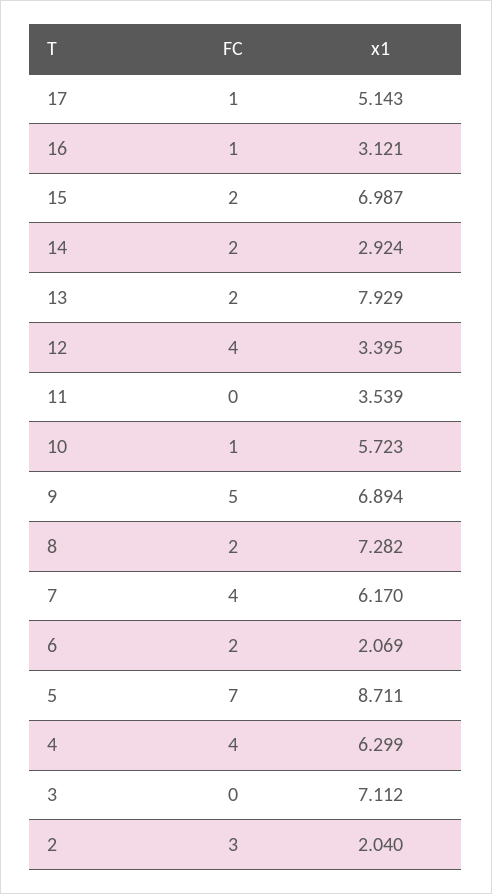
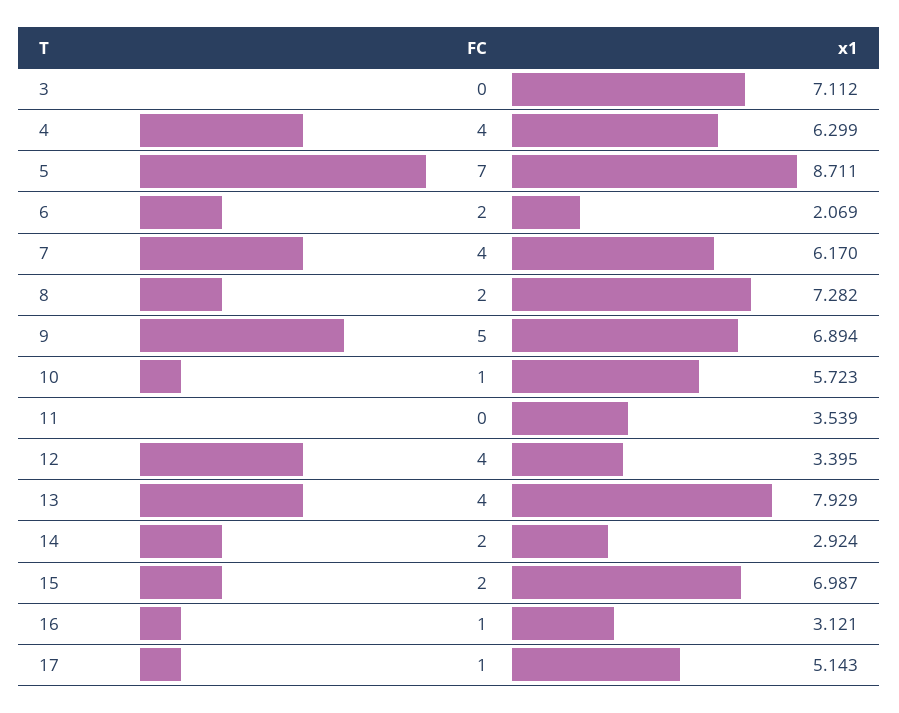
  {
    "FC": {
      "17": 1,
      "16": 1,
      "15": 2,
      "14": 2,
-     "13": 2,
+     "13": 4,
      "12": 4,
      "11": 0,
      "10": 1,
      "9": 5,
      "8": 2,
      "7": 4,
      "6": 2,
      "5": 7,
      "4": 4,
-     "3": 0,
+     "3": 0
-     "2": 3
    },
    "x1": {
      "17": 5.143,
      "16": 3.121,
      "15": 6.987,
      "14": 2.924,
      "13": 7.929,
      "12": 3.395,
      "11": 3.539,
      "10": 5.723,
      "9": 6.894,
      "8": 7.282,
      "7": 6.17,
      "6": 2.069,
      "5": 8.711,
      "4": 6.299,
-     "3": 7.112,
+     "3": 7.112
-     "2": 2.04
    }
  }

